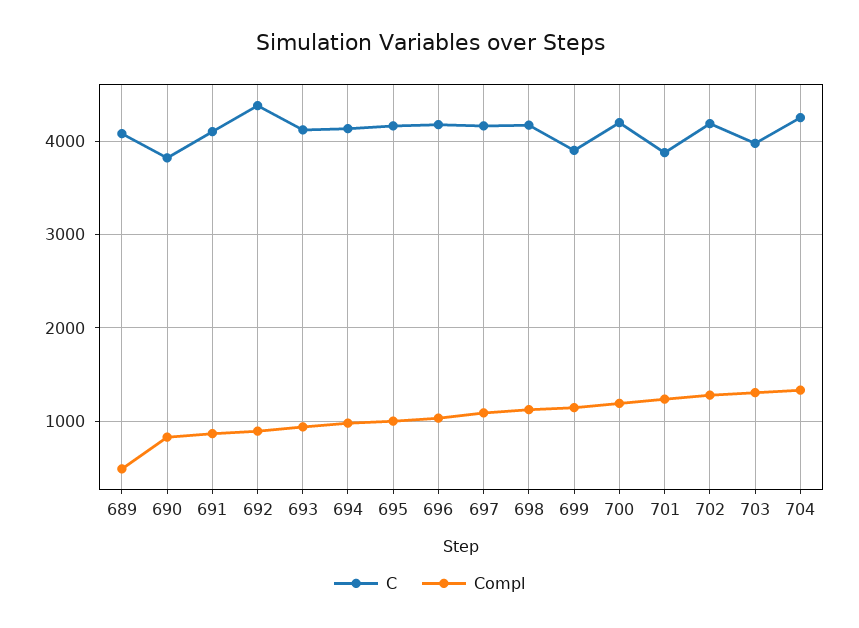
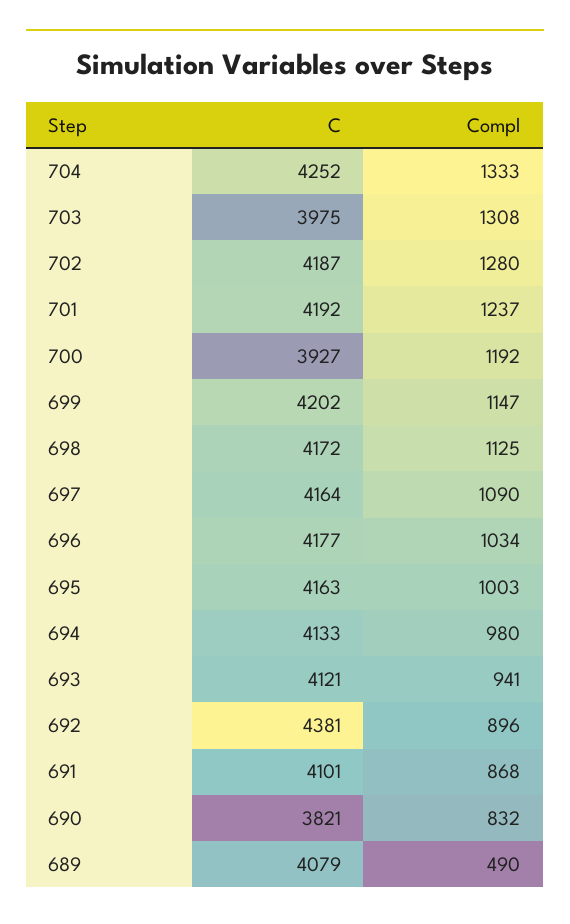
  {
    "C": {
      "689": 4079,
      "690": 3821,
      "691": 4101,
      "692": 4381,
      "693": 4121,
      "694": 4133,
      "695": 4163,
      "696": 4177,
      "697": 4164,
      "698": 4172,
-     "699": 3900,
+     "699": 4202,
-     "700": 4200,
+     "700": 3927,
-     "701": 3900,
+     "701": 4192,
      "702": 4187,
      "703": 3975,
      "704": 4252
    },
    "Compl": {
      "689": 490,
      "690": 832,
      "691": 868,
      "692": 896,
      "693": 941,
      "694": 980,
      "695": 1003,
      "696": 1034,
      "697": 1090,
      "698": 1125,
      "699": 1147,
      "700": 1192,
      "701": 1237,
      "702": 1280,
      "703": 1308,
      "704": 1333
    }
  }

